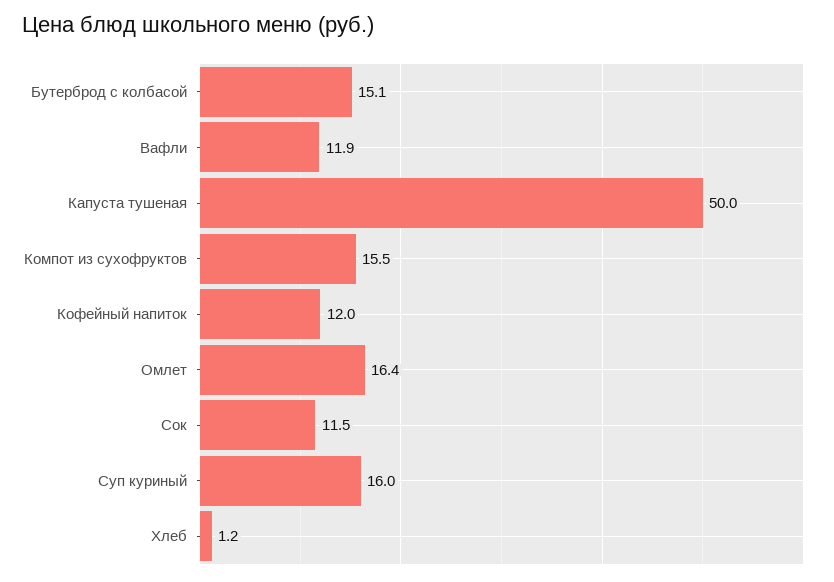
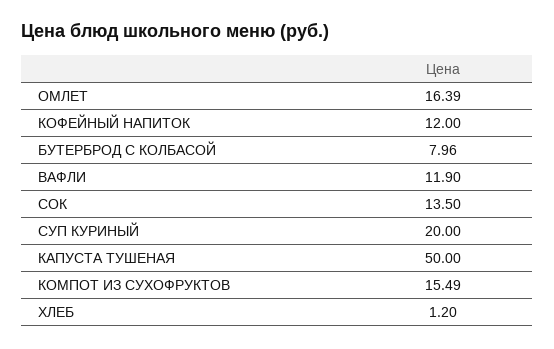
  {
-   "Бутерброд с колбасой": 15.1,
+   "Бутерброд с колбасой": 7.96,
    "Вафли": 11.9,
    "Капуста тушеная": 50,
    "Компот из сухофруктов": 15.49,
    "Кофейный напиток": 12,
    "Омлет": 16.39,
-   "Сок": 11.5,
+   "Сок": 13.5,
-   "Суп куриный": 16,
+   "Суп куриный": 20,
    "Хлеб": 1.2
  }

